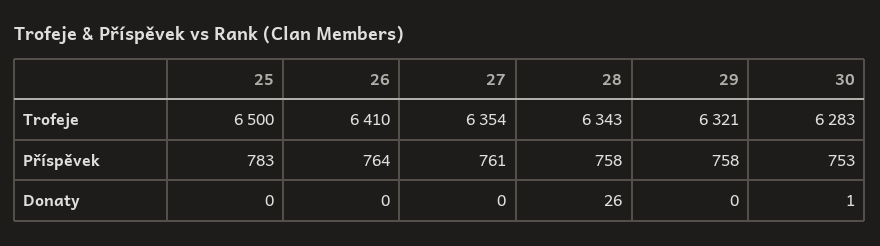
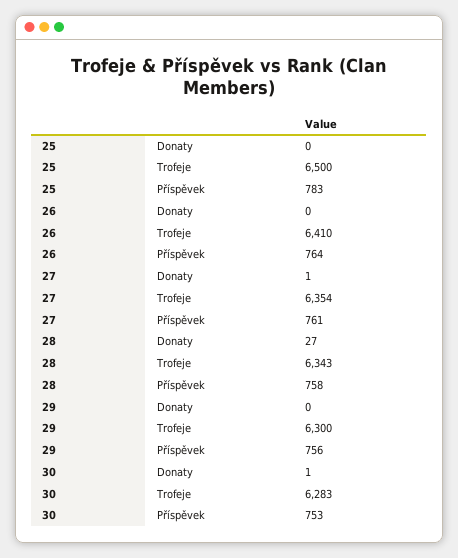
  {
    "25": {
      "Trofeje": 6500,
      "Příspěvek": 783,
      "Donaty": 0
    },
    "26": {
      "Trofeje": 6410,
      "Příspěvek": 764,
      "Donaty": 0
    },
    "27": {
      "Trofeje": 6354,
      "Příspěvek": 761,
-     "Donaty": 0
+     "Donaty": 1
    },
    "28": {
      "Trofeje": 6343,
      "Příspěvek": 758,
-     "Donaty": 26
+     "Donaty": 27
    },
    "29": {
-     "Trofeje": 6321,
+     "Trofeje": 6300,
-     "Příspěvek": 758,
+     "Příspěvek": 756,
      "Donaty": 0
    },
    "30": {
      "Trofeje": 6283,
      "Příspěvek": 753,
      "Donaty": 1
    }
  }

